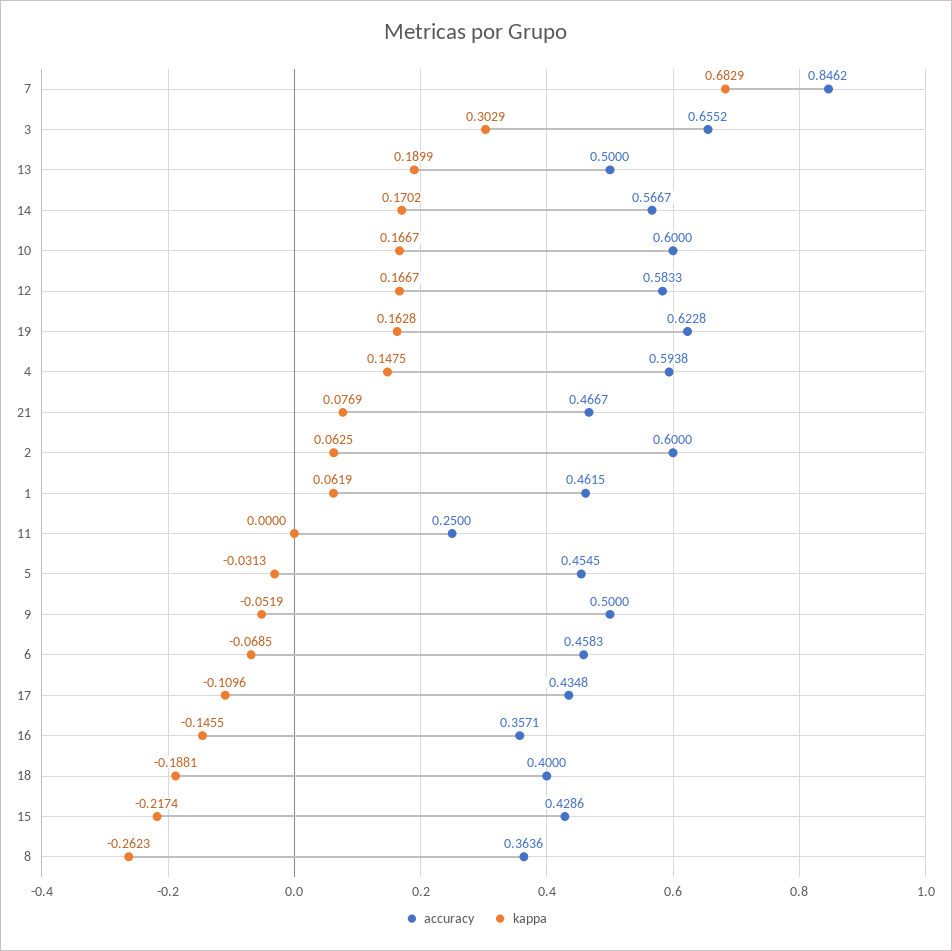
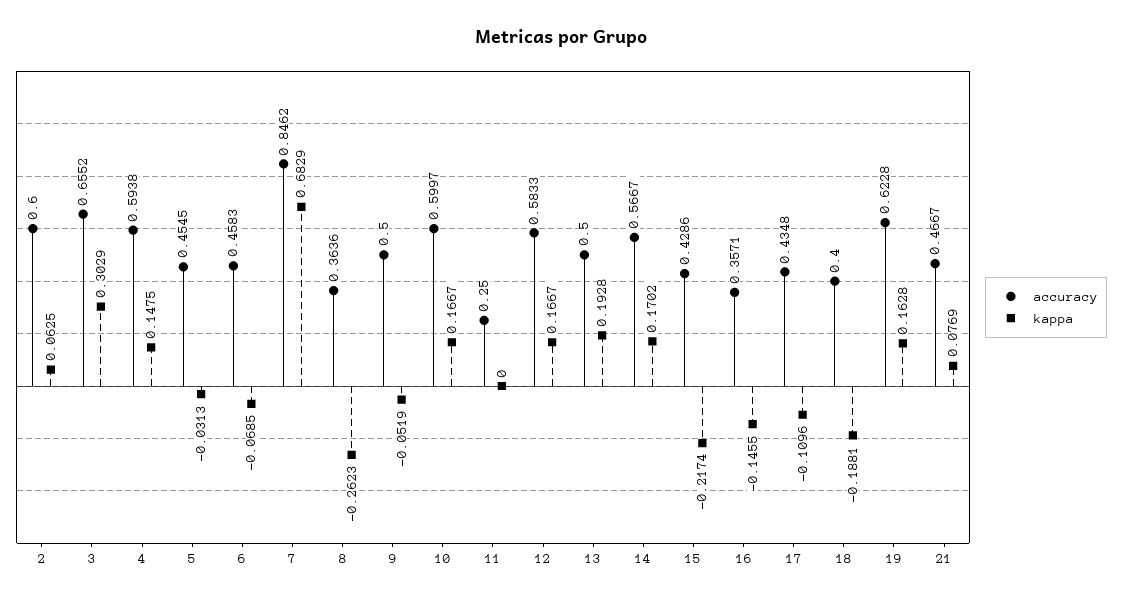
  {
    "accuracy": {
      "7": 0.8462,
      "3": 0.6552,
      "13": 0.5,
      "14": 0.5667,
-     "10": 0.6,
+     "10": 0.5997,
      "12": 0.5833,
      "19": 0.6228,
      "4": 0.5938,
      "21": 0.4667,
      "2": 0.6,
-     "1": 0.4615,
      "11": 0.25,
      "5": 0.4545,
      "9": 0.5,
      "6": 0.4583,
      "17": 0.4348,
      "16": 0.3571,
      "18": 0.4,
      "15": 0.4286,
      "8": 0.3636
    },
    "kappa": {
      "7": 0.6829,
      "3": 0.3029,
-     "13": 0.1899,
+     "13": 0.1928,
      "14": 0.1702,
      "10": 0.1667,
      "12": 0.1667,
      "19": 0.1628,
      "4": 0.1475,
      "21": 0.0769,
      "2": 0.0625,
-     "1": 0.0619,
      "11": 0,
      "5": -0.0313,
      "9": -0.0519,
      "6": -0.0685,
      "17": -0.1096,
      "16": -0.1455,
      "18": -0.1881,
      "15": -0.2174,
      "8": -0.2623
    }
  }

